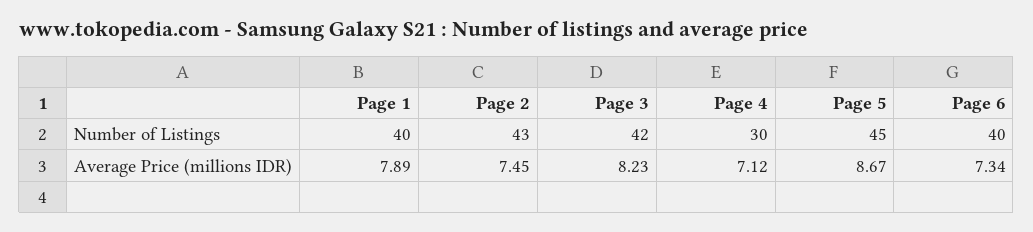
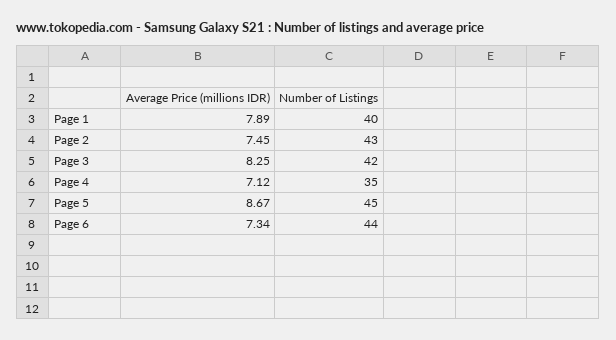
  {
    "Page 1": {
      "Number of Listings": 40,
      "Average Price (millions IDR)": 7.89
    },
    "Page 2": {
      "Number of Listings": 43,
      "Average Price (millions IDR)": 7.45
    },
    "Page 3": {
      "Number of Listings": 42,
-     "Average Price (millions IDR)": 8.23
+     "Average Price (millions IDR)": 8.25
    },
    "Page 4": {
-     "Number of Listings": 30,
+     "Number of Listings": 35,
      "Average Price (millions IDR)": 7.12
    },
    "Page 5": {
      "Number of Listings": 45,
      "Average Price (millions IDR)": 8.67
    },
    "Page 6": {
-     "Number of Listings": 40,
+     "Number of Listings": 44,
      "Average Price (millions IDR)": 7.34
    }
  }

